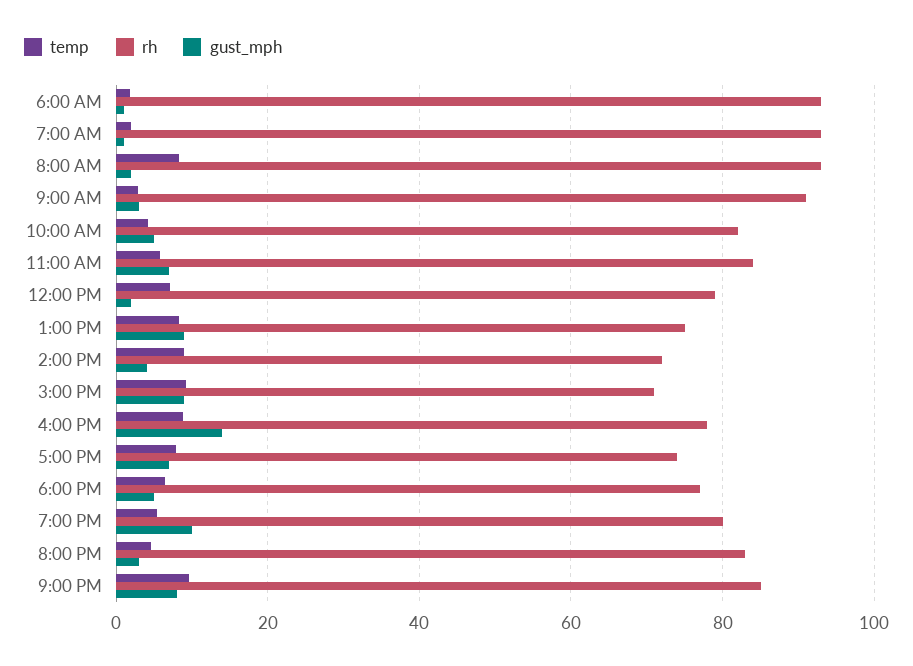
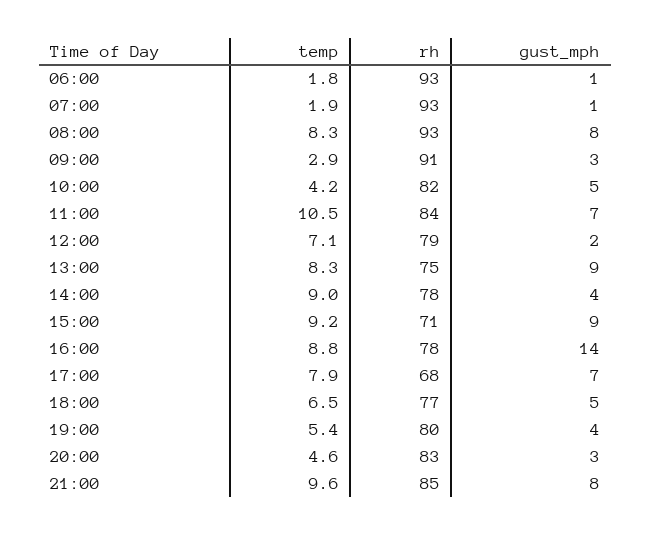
  {
    "temp": {
      "6:00 AM": 1.8,
      "7:00 AM": 1.9,
      "8:00 AM": 8.3,
      "9:00 AM": 2.9,
      "10:00 AM": 4.2,
-     "11:00 AM": 6,
+     "11:00 AM": 10.5,
      "12:00 PM": 7.1,
      "1:00 PM": 8.3,
      "2:00 PM": 9,
      "3:00 PM": 9.2,
      "4:00 PM": 8.8,
      "5:00 PM": 7.9,
      "6:00 PM": 6.5,
      "7:00 PM": 5.4,
      "8:00 PM": 4.6,
      "9:00 PM": 9.6
    },
    "rh": {
      "6:00 AM": 93,
      "7:00 AM": 93,
      "8:00 AM": 93,
      "9:00 AM": 91,
      "10:00 AM": 82,
      "11:00 AM": 84,
      "12:00 PM": 79,
      "1:00 PM": 75,
-     "2:00 PM": 72,
+     "2:00 PM": 78,
      "3:00 PM": 71,
      "4:00 PM": 78,
-     "5:00 PM": 74,
+     "5:00 PM": 68,
      "6:00 PM": 77,
      "7:00 PM": 80,
      "8:00 PM": 83,
      "9:00 PM": 85
    },
    "gust_mph": {
      "6:00 AM": 1,
      "7:00 AM": 1,
-     "8:00 AM": 2,
+     "8:00 AM": 8,
      "9:00 AM": 3,
      "10:00 AM": 5,
      "11:00 AM": 7,
      "12:00 PM": 2,
      "1:00 PM": 9,
      "2:00 PM": 4,
      "3:00 PM": 9,
      "4:00 PM": 14,
      "5:00 PM": 7,
      "6:00 PM": 5,
-     "7:00 PM": 10,
+     "7:00 PM": 4,
      "8:00 PM": 3,
      "9:00 PM": 8
    }
  }

